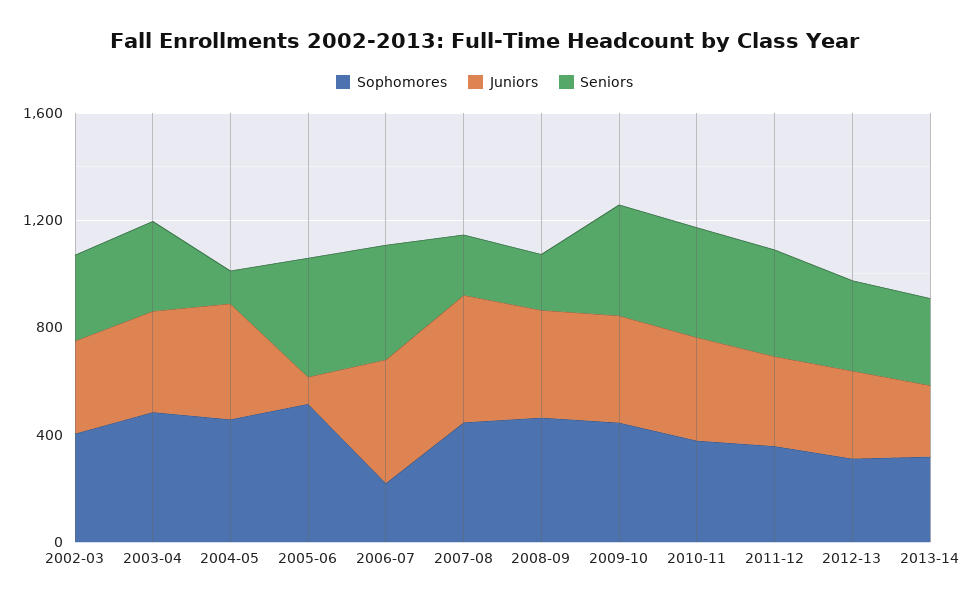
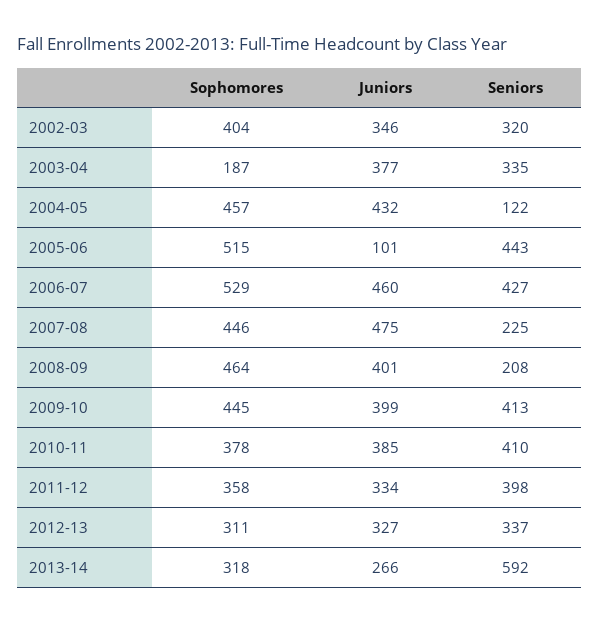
  {
    "Sophomores": {
      "2002-03": 404,
-     "2003-04": 500,
+     "2003-04": 187,
      "2004-05": 457,
      "2005-06": 515,
-     "2006-07": 200,
+     "2006-07": 529,
      "2007-08": 446,
      "2008-09": 464,
      "2009-10": 445,
      "2010-11": 378,
      "2011-12": 358,
      "2012-13": 311,
      "2013-14": 318
    },
    "Juniors": {
      "2002-03": 346,
      "2003-04": 377,
      "2004-05": 432,
      "2005-06": 101,
      "2006-07": 460,
      "2007-08": 475,
      "2008-09": 401,
      "2009-10": 399,
      "2010-11": 385,
      "2011-12": 334,
      "2012-13": 327,
      "2013-14": 266
    },
    "Seniors": {
      "2002-03": 320,
      "2003-04": 335,
      "2004-05": 122,
      "2005-06": 443,
      "2006-07": 427,
      "2007-08": 225,
      "2008-09": 208,
      "2009-10": 413,
      "2010-11": 410,
      "2011-12": 398,
      "2012-13": 337,
-     "2013-14": 300
+     "2013-14": 592
    }
  }

